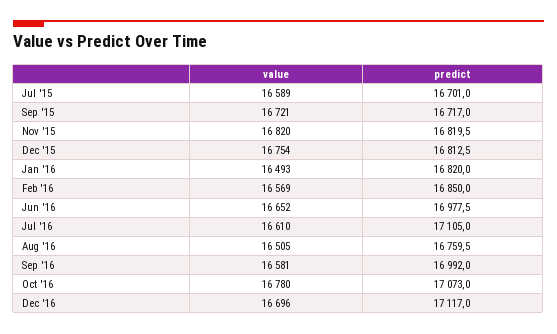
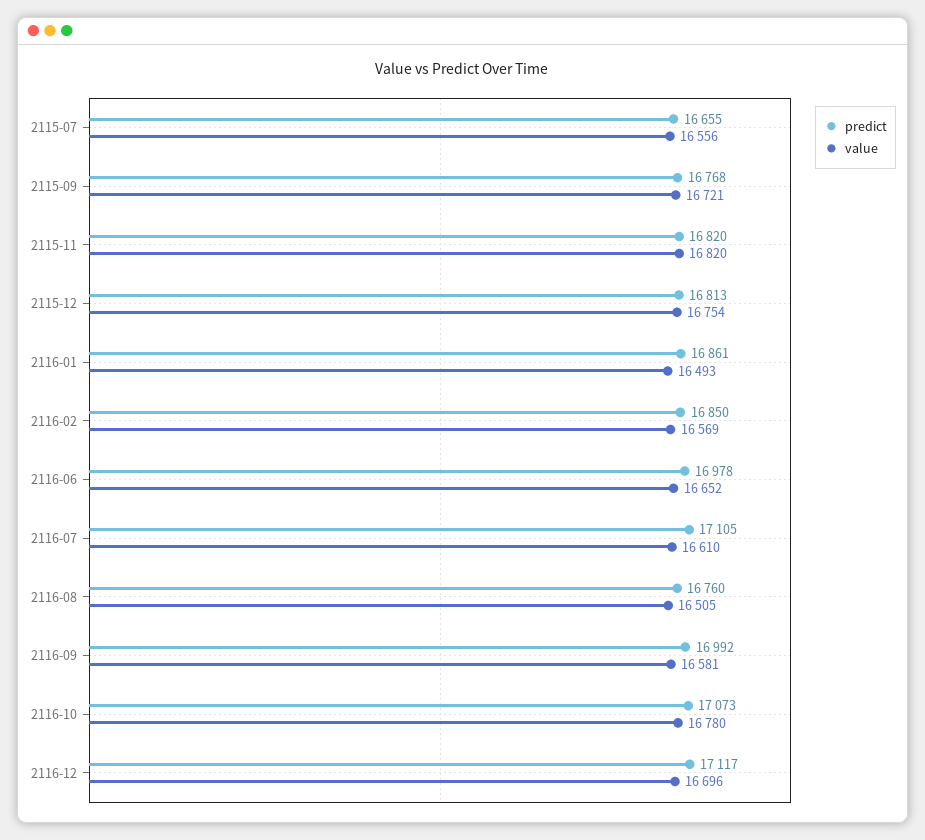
  {
    "value": {
-     "Jul '15": 16589,
+     "Jul '15": 16556,
      "Sep '15": 16721,
      "Nov '15": 16820,
      "Dec '15": 16754,
      "Jan '16": 16493,
      "Feb '16": 16569,
      "Jun '16": 16652,
      "Jul '16": 16610,
      "Aug '16": 16505,
      "Sep '16": 16581,
      "Oct '16": 16780,
      "Dec '16": 16696
    },
    "predict": {
-     "Jul '15": 16701,
+     "Jul '15": 16655,
-     "Sep '15": 16717,
+     "Sep '15": 16768,
      "Nov '15": 16819.5,
      "Dec '15": 16812.5,
-     "Jan '16": 16820,
+     "Jan '16": 16861,
      "Feb '16": 16850,
      "Jun '16": 16977.5,
      "Jul '16": 17105,
      "Aug '16": 16759.5,
      "Sep '16": 16992,
      "Oct '16": 17073,
      "Dec '16": 17117
    }
  }

